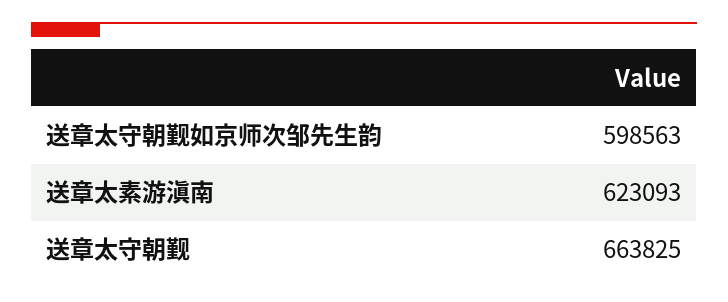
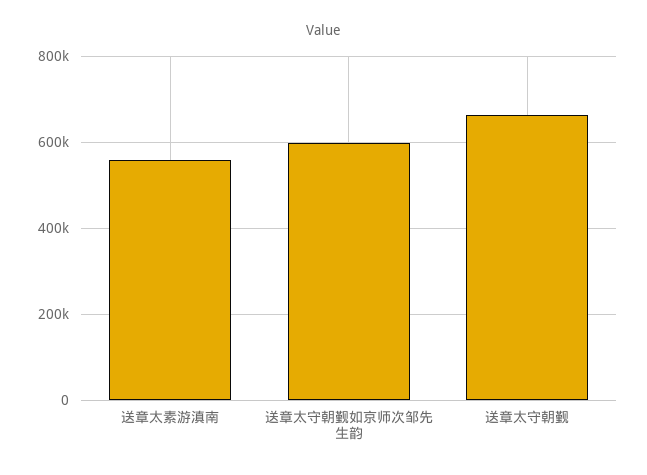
  {
    "送章太守朝觐如京师次邹先生韵": 598563,
-   "送章太素游滇南": 623093,
+   "送章太素游滇南": 560000,
    "送章太守朝觐": 663825
  }

